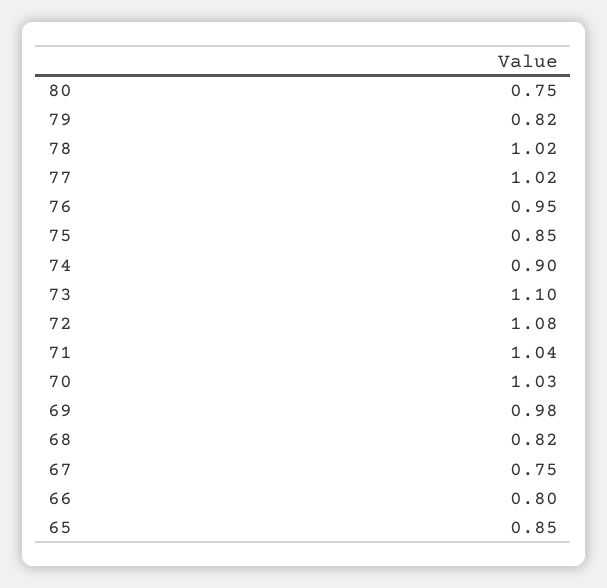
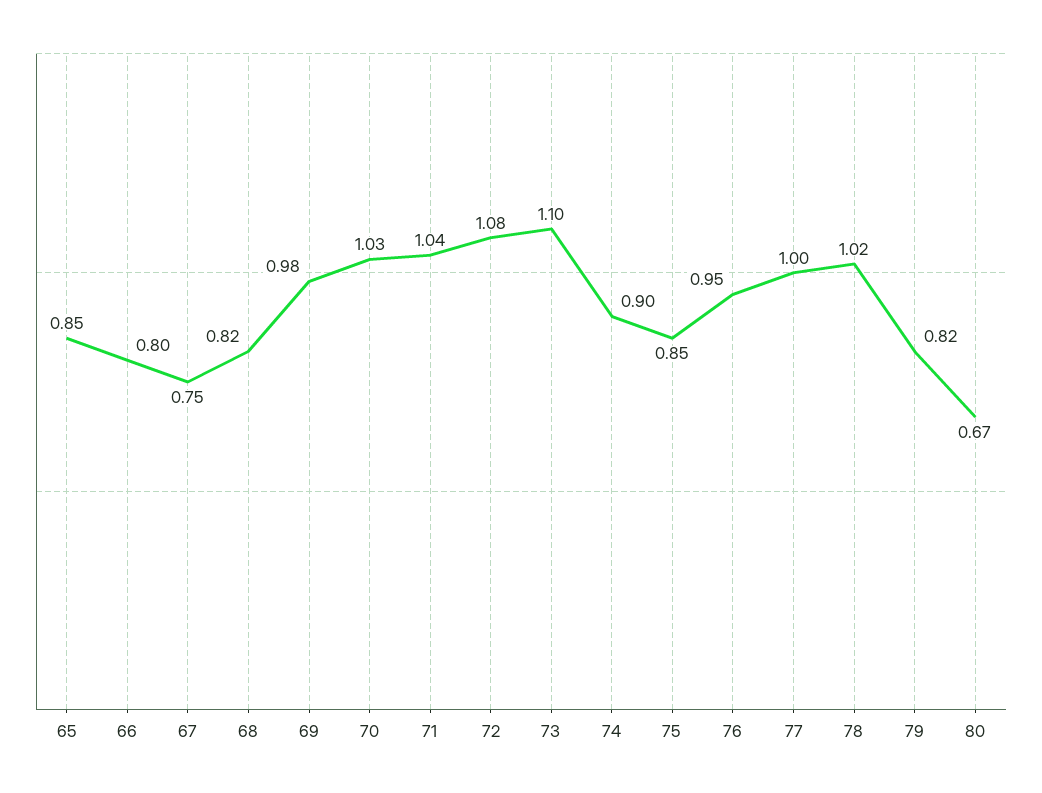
  {
-   "80": 0.75,
+   "80": 0.67,
    "79": 0.82,
    "78": 1.02,
-   "77": 1.02,
+   "77": 1,
    "76": 0.95,
    "75": 0.85,
    "74": 0.9,
    "73": 1.1,
    "72": 1.08,
    "71": 1.04,
    "70": 1.03,
    "69": 0.98,
    "68": 0.82,
    "67": 0.75,
    "66": 0.8,
    "65": 0.85
  }

